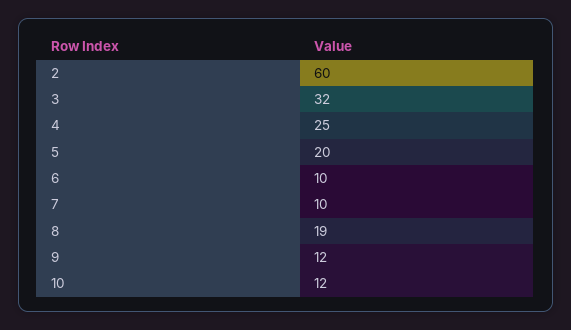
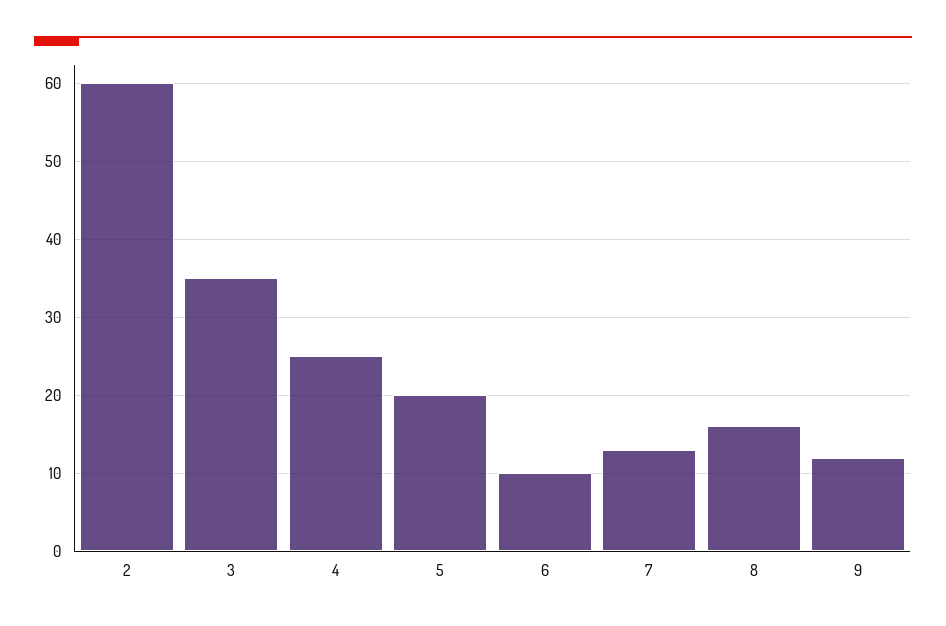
  {
    "2": 60,
-   "3": 32,
+   "3": 35,
    "4": 25,
    "5": 20,
    "6": 10,
-   "7": 10,
+   "7": 13,
-   "8": 19,
+   "8": 16,
-   "9": 12,
+   "9": 12
-   "10": 12
  }

